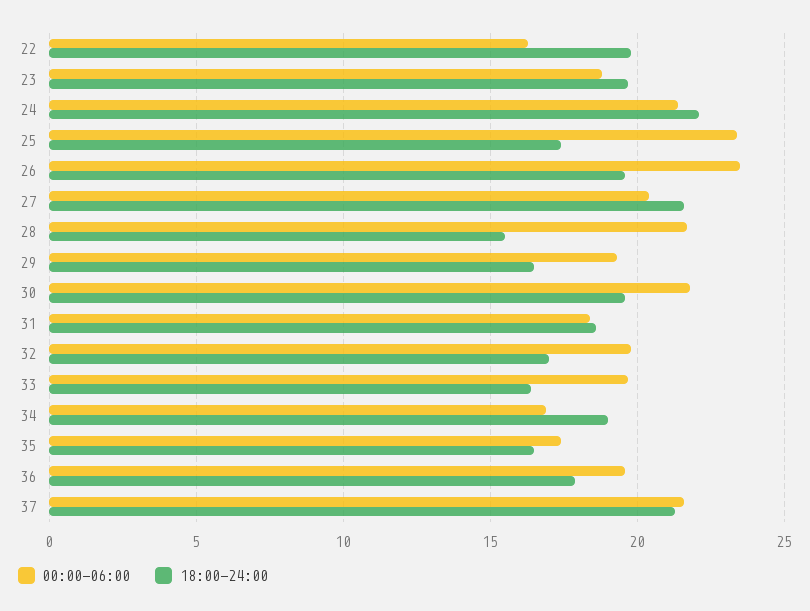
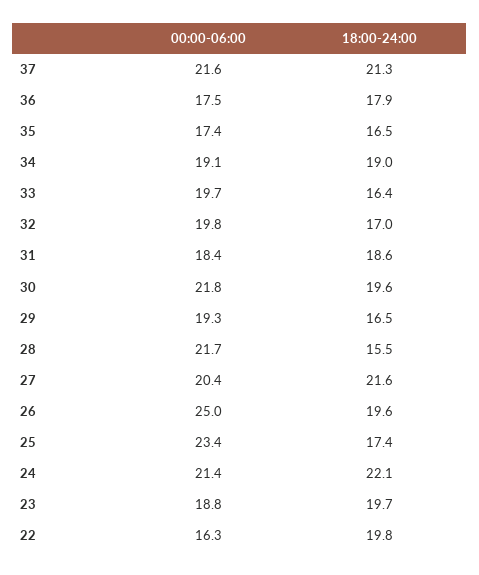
  {
    "00:00-06:00": {
      "22": 16.3,
      "23": 18.8,
      "24": 21.4,
      "25": 23.4,
-     "26": 23.5,
+     "26": 25,
      "27": 20.4,
      "28": 21.7,
      "29": 19.3,
      "30": 21.8,
      "31": 18.4,
      "32": 19.8,
      "33": 19.7,
-     "34": 17,
+     "34": 19.1,
      "35": 17.4,
-     "36": 19.5,
+     "36": 17.5,
      "37": 21.6
    },
    "18:00-24:00": {
      "22": 19.8,
      "23": 19.7,
      "24": 22.1,
      "25": 17.4,
      "26": 19.6,
      "27": 21.6,
      "28": 15.5,
      "29": 16.5,
      "30": 19.6,
      "31": 18.6,
      "32": 17,
      "33": 16.4,
      "34": 19,
      "35": 16.5,
      "36": 17.9,
      "37": 21.3
    }
  }

